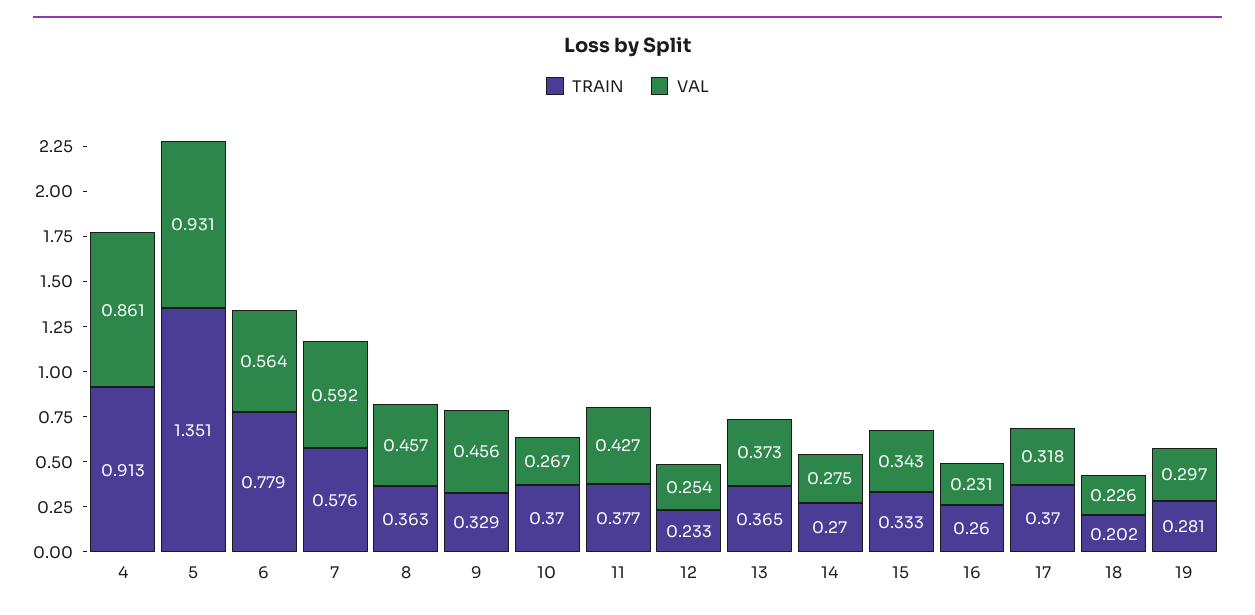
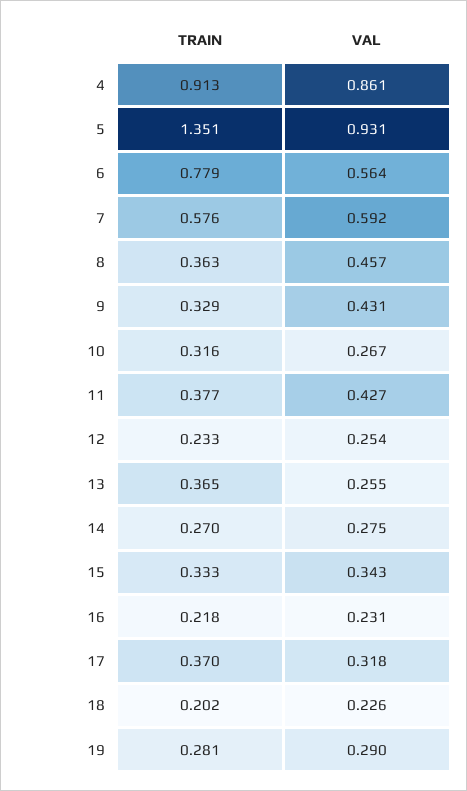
  {
    "TRAIN": {
      "4": 0.913,
      "5": 1.351,
      "6": 0.779,
      "7": 0.576,
      "8": 0.363,
      "9": 0.329,
-     "10": 0.37,
+     "10": 0.316,
      "11": 0.377,
      "12": 0.233,
      "13": 0.365,
      "14": 0.27,
      "15": 0.333,
-     "16": 0.26,
+     "16": 0.218,
      "17": 0.37,
      "18": 0.202,
      "19": 0.281
    },
    "VAL": {
      "4": 0.861,
      "5": 0.931,
      "6": 0.564,
      "7": 0.592,
      "8": 0.457,
-     "9": 0.456,
+     "9": 0.431,
      "10": 0.267,
      "11": 0.427,
      "12": 0.254,
-     "13": 0.373,
+     "13": 0.255,
      "14": 0.275,
      "15": 0.343,
      "16": 0.231,
      "17": 0.318,
      "18": 0.226,
-     "19": 0.297
+     "19": 0.29
    }
  }

